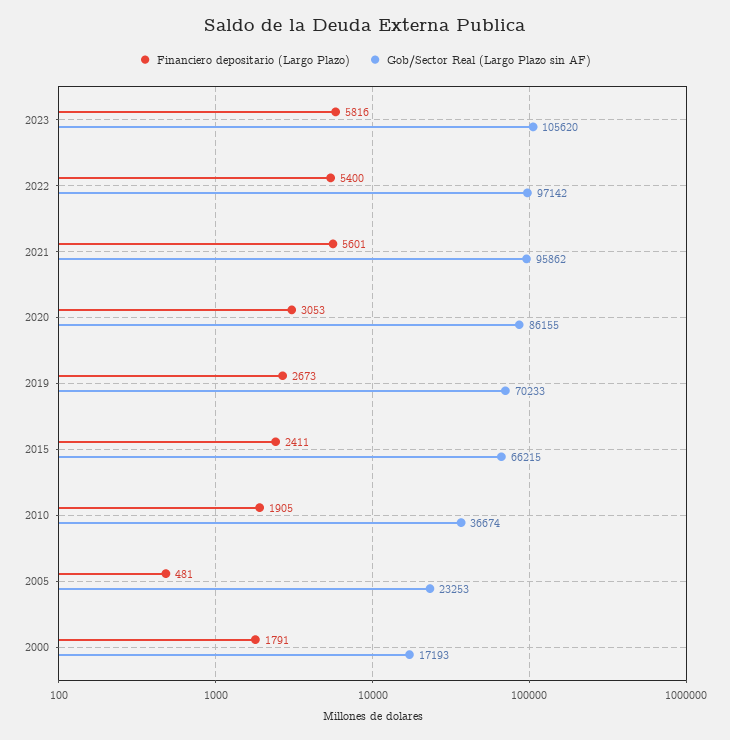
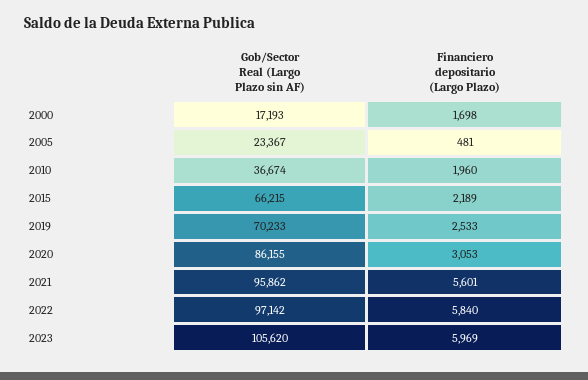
  {
    "Financiero depositario (Largo Plazo)": {
-     "2023": 5816,
+     "2023": 5969,
-     "2022": 5400,
+     "2022": 5840,
      "2021": 5601,
      "2020": 3053,
-     "2019": 2673,
+     "2019": 2533,
-     "2015": 2411,
+     "2015": 2189,
-     "2010": 1905,
+     "2010": 1960,
      "2005": 481,
-     "2000": 1791
+     "2000": 1698
    },
    "Gob/Sector Real (Largo Plazo sin AF)": {
      "2023": 105620,
      "2022": 97142,
      "2021": 95862,
      "2020": 86155,
      "2019": 70233,
      "2015": 66215,
      "2010": 36674,
-     "2005": 23253,
+     "2005": 23367,
      "2000": 17193
    }
  }

